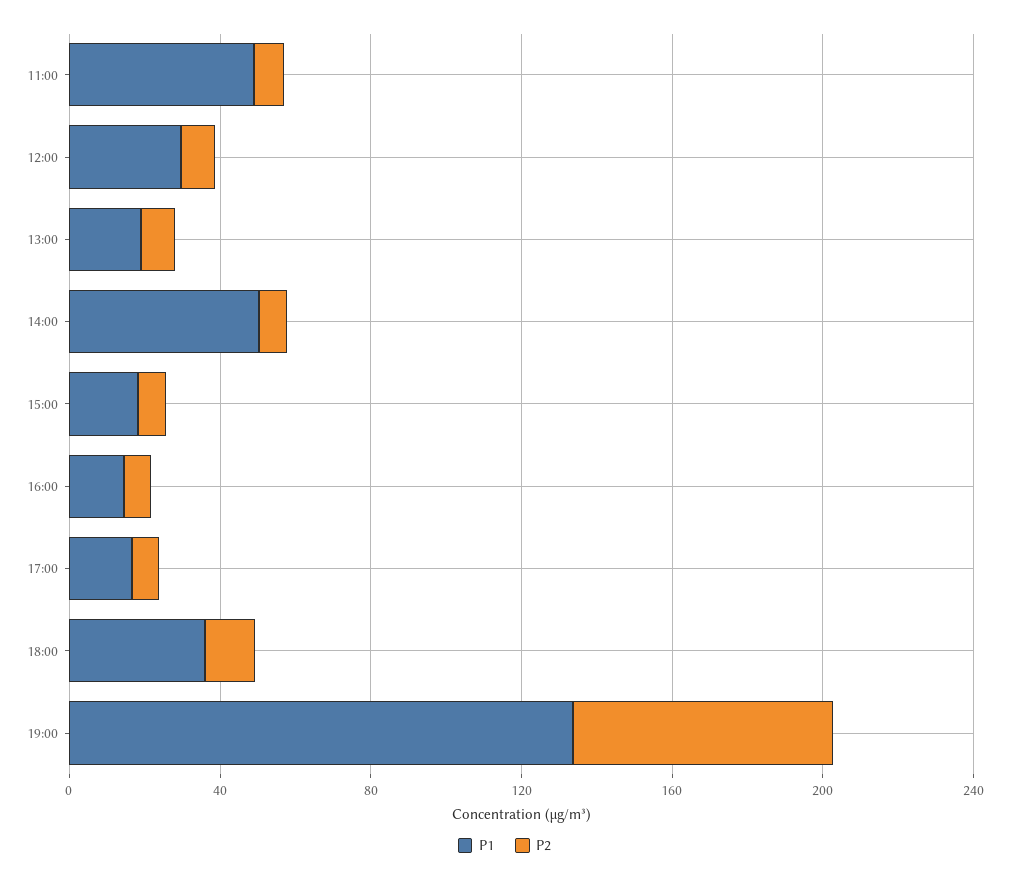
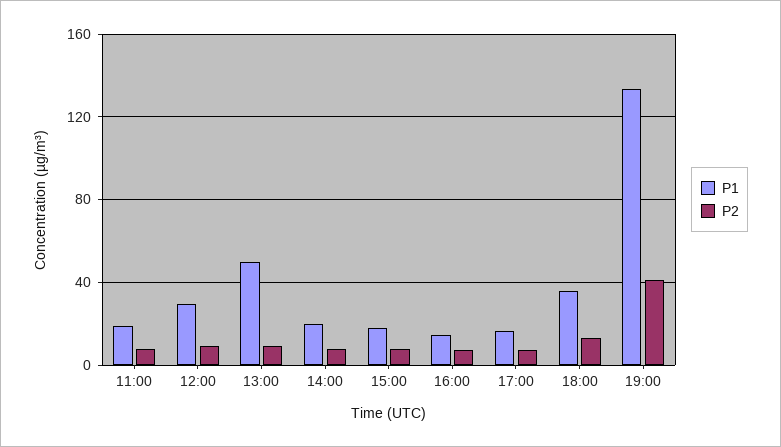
  {
    "P1": {
-     "11:00": 50,
+     "11:00": 20,
      "12:00": 30,
-     "13:00": 20,
+     "13:00": 50,
-     "14:00": 50,
+     "14:00": 20,
      "15:00": 20,
      "16:00": 15,
      "17:00": 15,
      "18:00": 35,
      "19:00": 135
    },
    "P2": {
      "11:00": 10,
      "12:00": 10,
      "13:00": 10,
      "14:00": 10,
      "15:00": 10,
      "16:00": 5,
      "17:00": 5,
      "18:00": 15,
-     "19:00": 70
+     "19:00": 40
    }
  }

